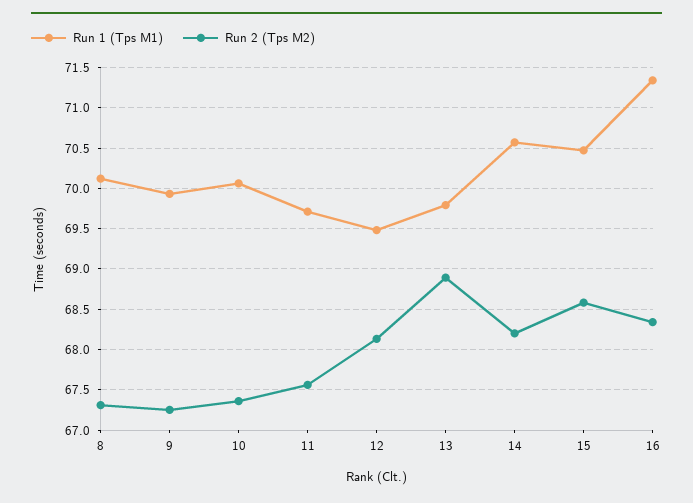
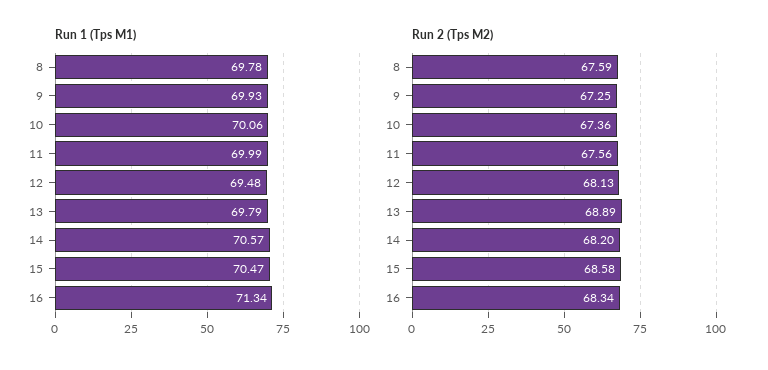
  {
    "Run 1 (Tps M1)": {
-     "8": 70.1,
+     "8": 69.78,
      "9": 69.93,
      "10": 70.06,
-     "11": 69.7,
+     "11": 69.99,
      "12": 69.48,
      "13": 69.79,
      "14": 70.57,
      "15": 70.47,
      "16": 71.34
    },
    "Run 2 (Tps M2)": {
-     "8": 67.3,
+     "8": 67.59,
      "9": 67.25,
      "10": 67.36,
      "11": 67.56,
      "12": 68.13,
      "13": 68.89,
      "14": 68.2,
      "15": 68.58,
      "16": 68.34
    }
  }

